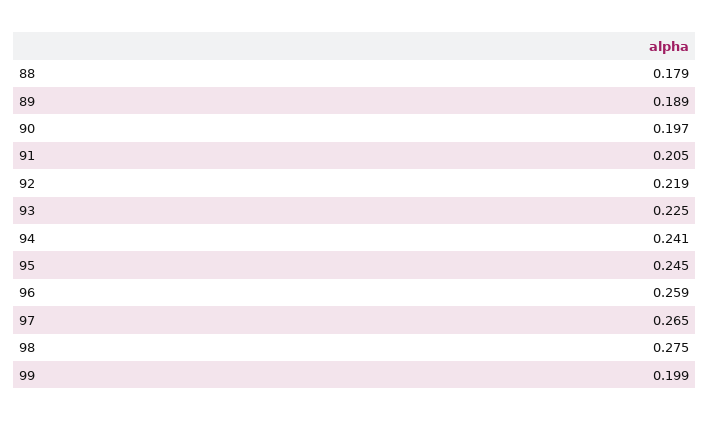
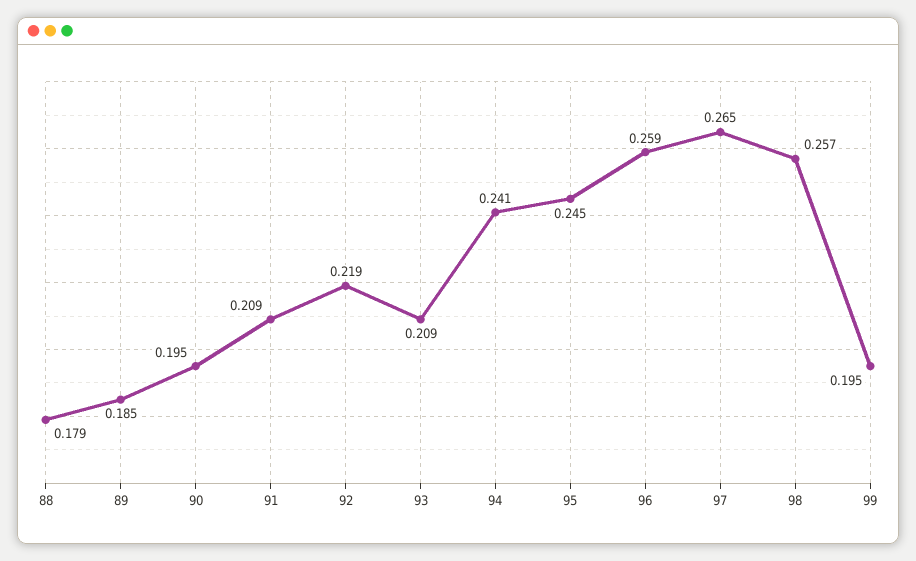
  {
    "88": 0.179,
-   "89": 0.189,
+   "89": 0.185,
-   "90": 0.197,
+   "90": 0.195,
-   "91": 0.205,
+   "91": 0.209,
    "92": 0.219,
-   "93": 0.225,
+   "93": 0.209,
    "94": 0.241,
    "95": 0.245,
    "96": 0.259,
    "97": 0.265,
-   "98": 0.275,
+   "98": 0.257,
-   "99": 0.199
+   "99": 0.195
  }

